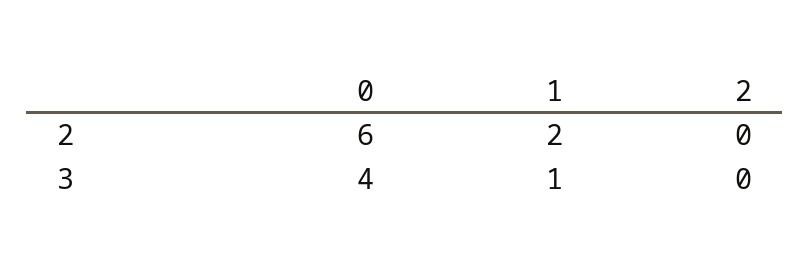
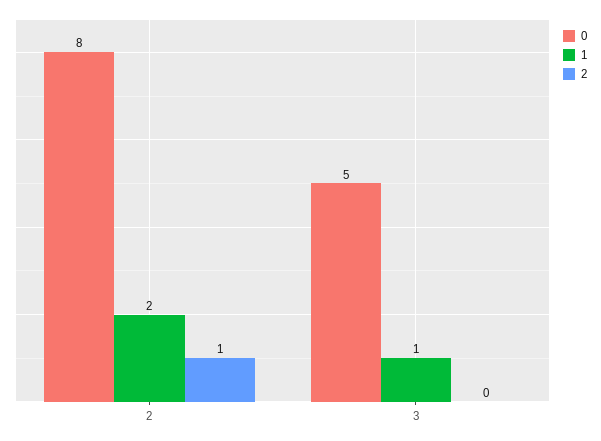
  {
    "0": {
-     "2": 6,
+     "2": 8,
-     "3": 4
+     "3": 5
    },
    "1": {
      "2": 2,
      "3": 1
    },
    "2": {
-     "2": 0,
+     "2": 1,
      "3": 0
    }
  }

